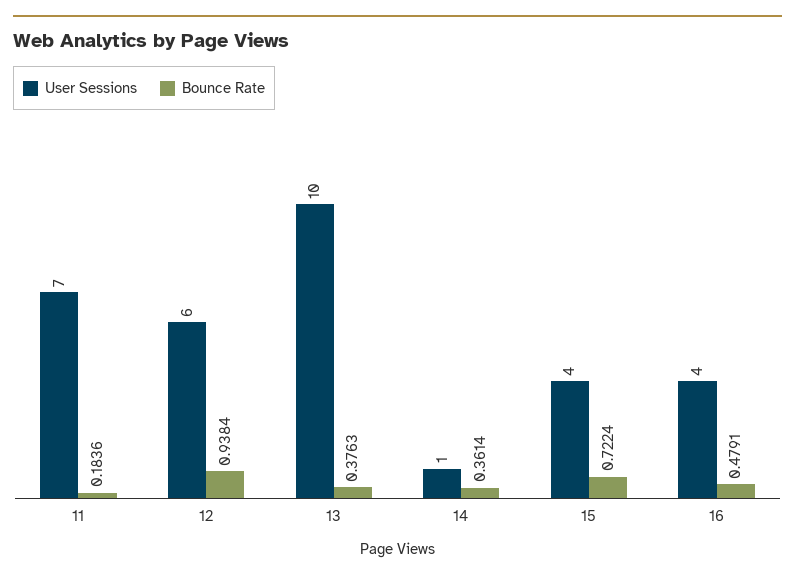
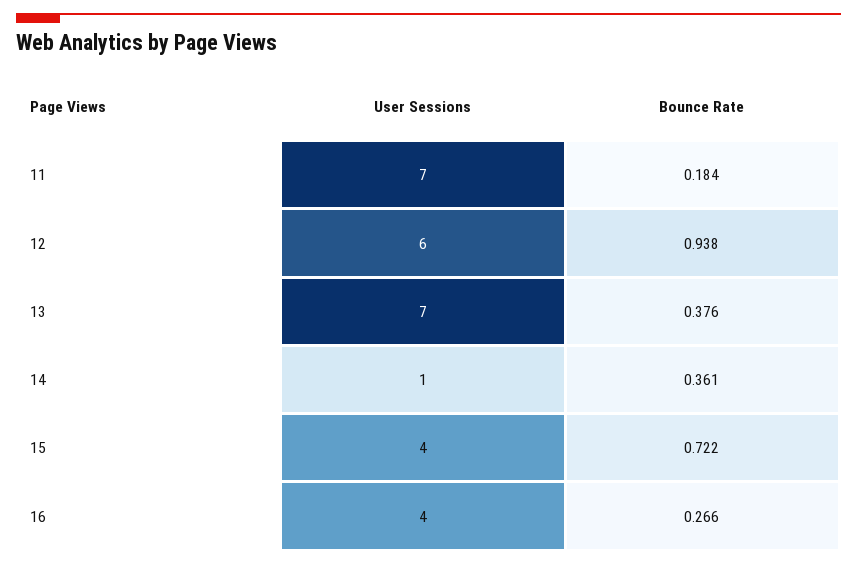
  {
    "User Sessions": {
      "11": 7,
      "12": 6,
-     "13": 10,
+     "13": 7,
      "14": 1,
      "15": 4,
      "16": 4
    },
    "Bounce Rate": {
      "11": 0.1836,
      "12": 0.9384,
      "13": 0.3763,
      "14": 0.3614,
      "15": 0.7224,
-     "16": 0.4791
+     "16": 0.266
    }
  }

